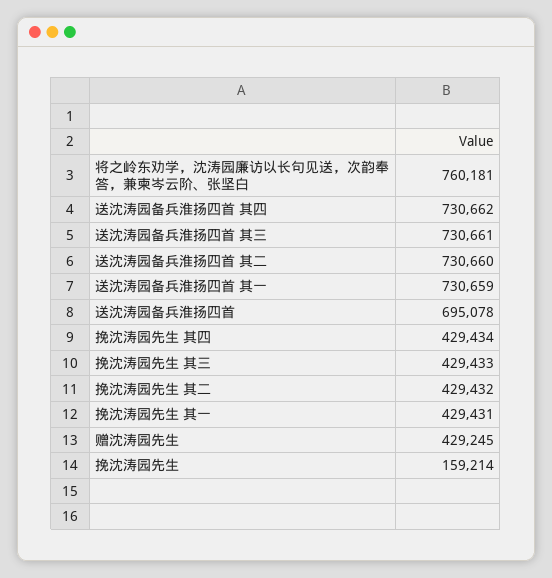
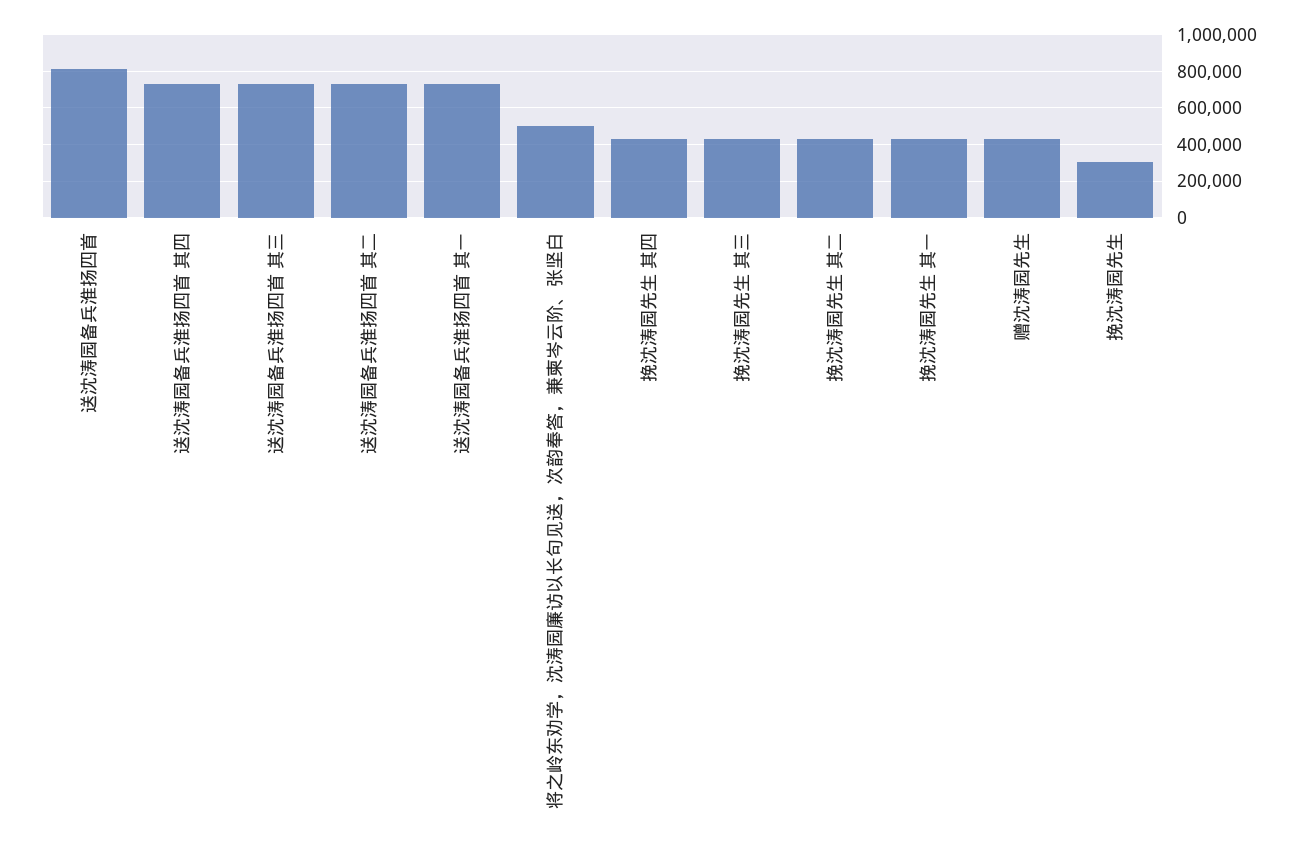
  {
-   "将之岭东劝学，沈涛园廉访以长句见送，次韵奉答，兼柬岑云阶、张坚白": 760181,
+   "将之岭东劝学，沈涛园廉访以长句见送，次韵奉答，兼柬岑云阶、张坚白": 500000,
    "送沈涛园备兵淮扬四首 其四": 730662,
    "送沈涛园备兵淮扬四首 其三": 730661,
    "送沈涛园备兵淮扬四首 其二": 730660,
    "送沈涛园备兵淮扬四首 其一": 730659,
-   "送沈涛园备兵淮扬四首": 695078,
+   "送沈涛园备兵淮扬四首": 800000,
    "挽沈涛园先生 其四": 429434,
    "挽沈涛园先生 其三": 429433,
    "挽沈涛园先生 其二": 429432,
    "挽沈涛园先生 其一": 429431,
    "赠沈涛园先生": 429245,
-   "挽沈涛园先生": 159214
+   "挽沈涛园先生": 300000
  }

